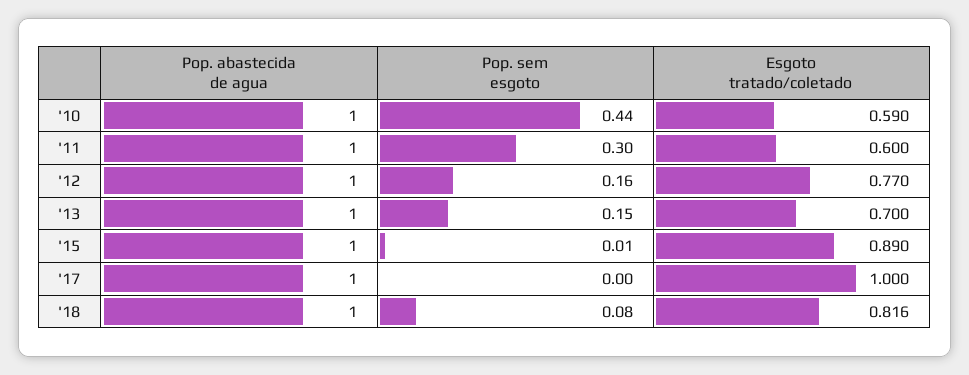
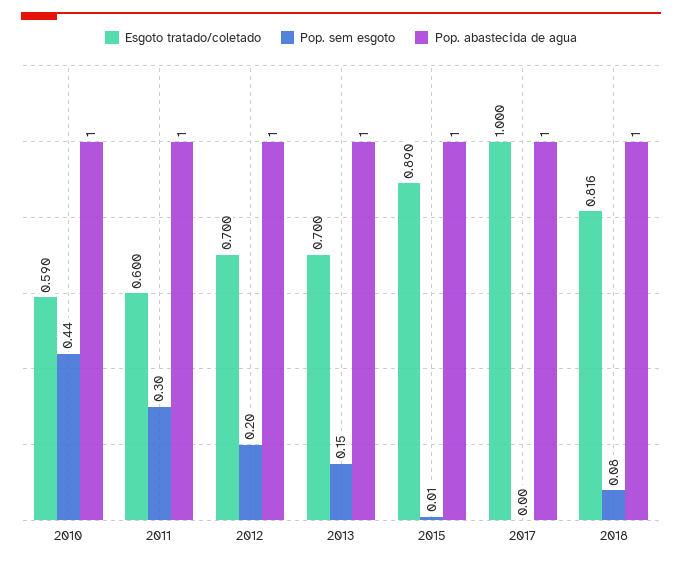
  {
    "Pop. abastecida de agua": {
      "'10": 1,
      "'11": 1,
      "'12": 1,
      "'13": 1,
      "'15": 1,
      "'17": 1,
      "'18": 1
    },
    "Pop. sem esgoto": {
      "'10": 0.44,
      "'11": 0.3,
-     "'12": 0.16,
+     "'12": 0.2,
      "'13": 0.15,
      "'15": 0.01,
      "'17": 0,
      "'18": 0.08
    },
    "Esgoto tratado/coletado": {
      "'10": 0.59,
      "'11": 0.6,
-     "'12": 0.77,
+     "'12": 0.7,
      "'13": 0.7,
      "'15": 0.89,
      "'17": 1,
      "'18": 0.816
    }
  }

